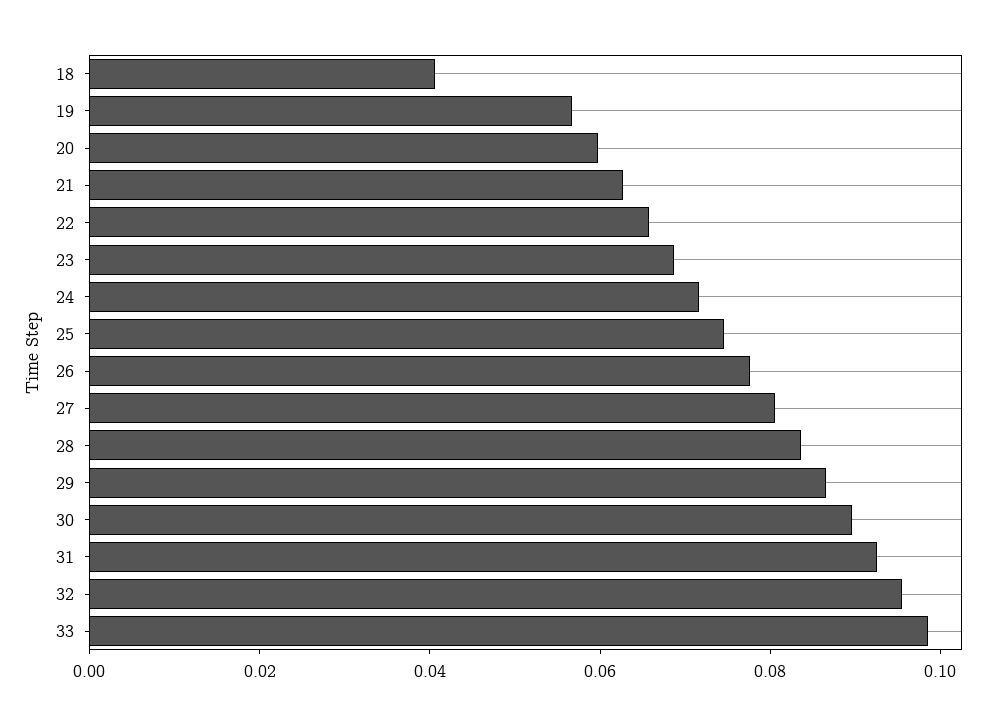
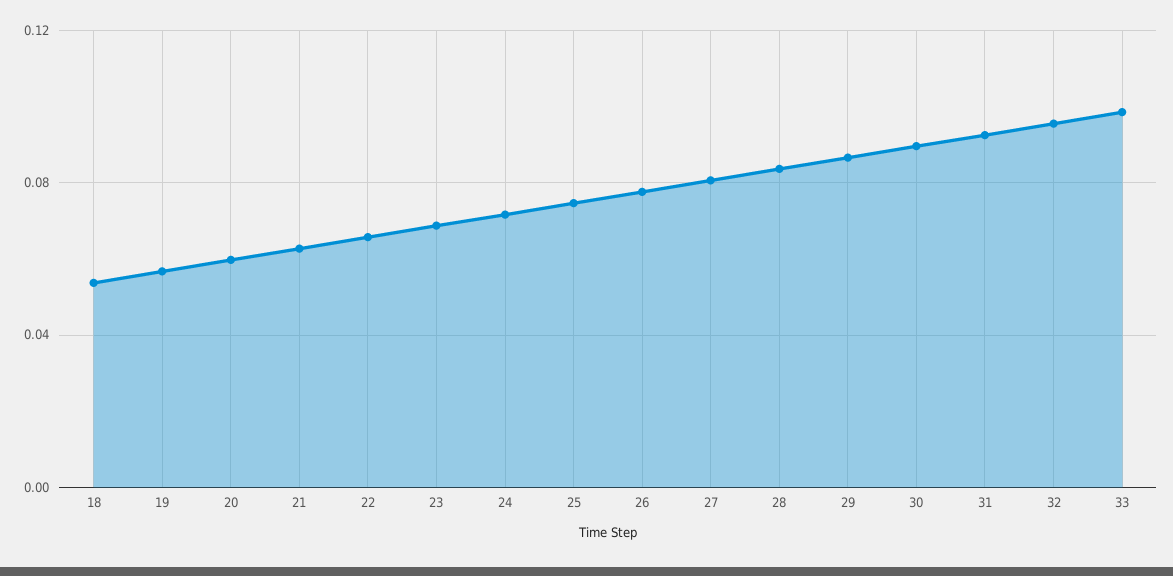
  {
-   "18": 0.04,
+   "18": 0.055,
    "19": 0.055,
    "20": 0.06,
    "21": 0.065,
    "22": 0.065,
    "23": 0.07,
    "24": 0.07,
    "25": 0.075,
    "26": 0.08,
    "27": 0.08,
    "28": 0.085,
    "29": 0.085,
    "30": 0.09,
    "31": 0.095,
    "32": 0.095,
    "33": 0.1
  }

